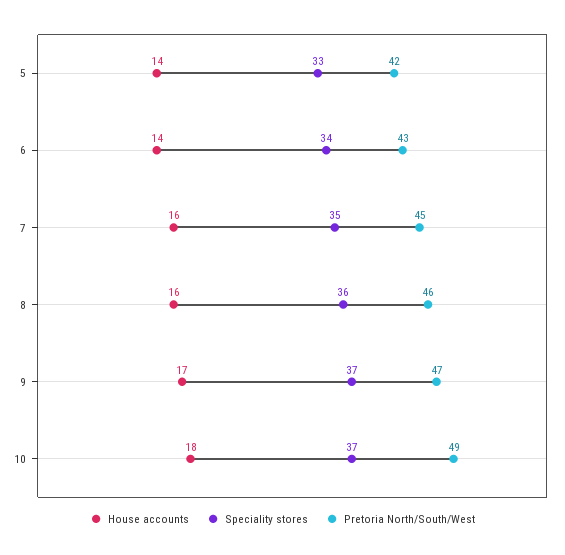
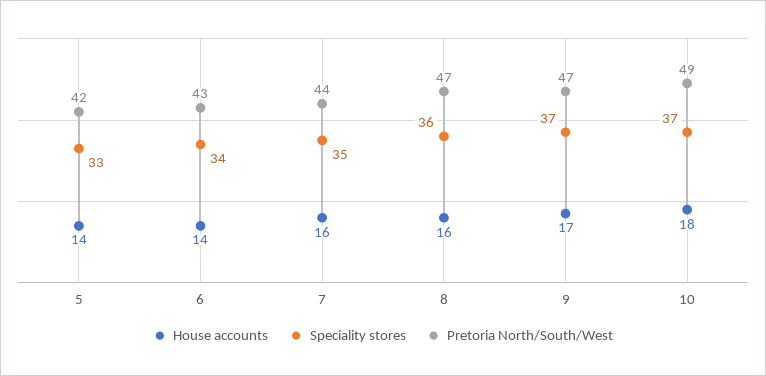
  {
    "House accounts": {
      "5": 14,
      "6": 14,
      "7": 16,
      "8": 16,
      "9": 17,
      "10": 18
    },
    "Speciality stores": {
      "5": 33,
      "6": 34,
      "7": 35,
      "8": 36,
      "9": 37,
      "10": 37
    },
    "Pretoria North/South/West": {
      "5": 42,
      "6": 43,
-     "7": 45,
+     "7": 44,
-     "8": 46,
+     "8": 47,
      "9": 47,
      "10": 49
    }
  }

